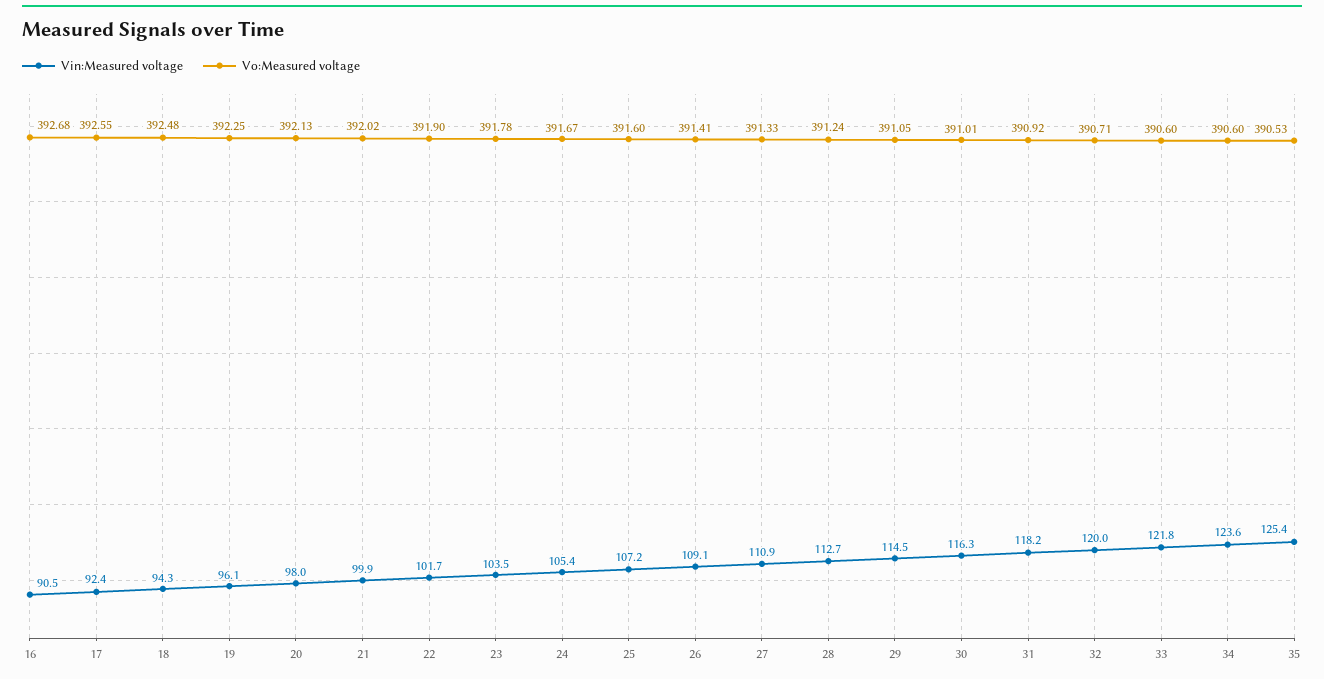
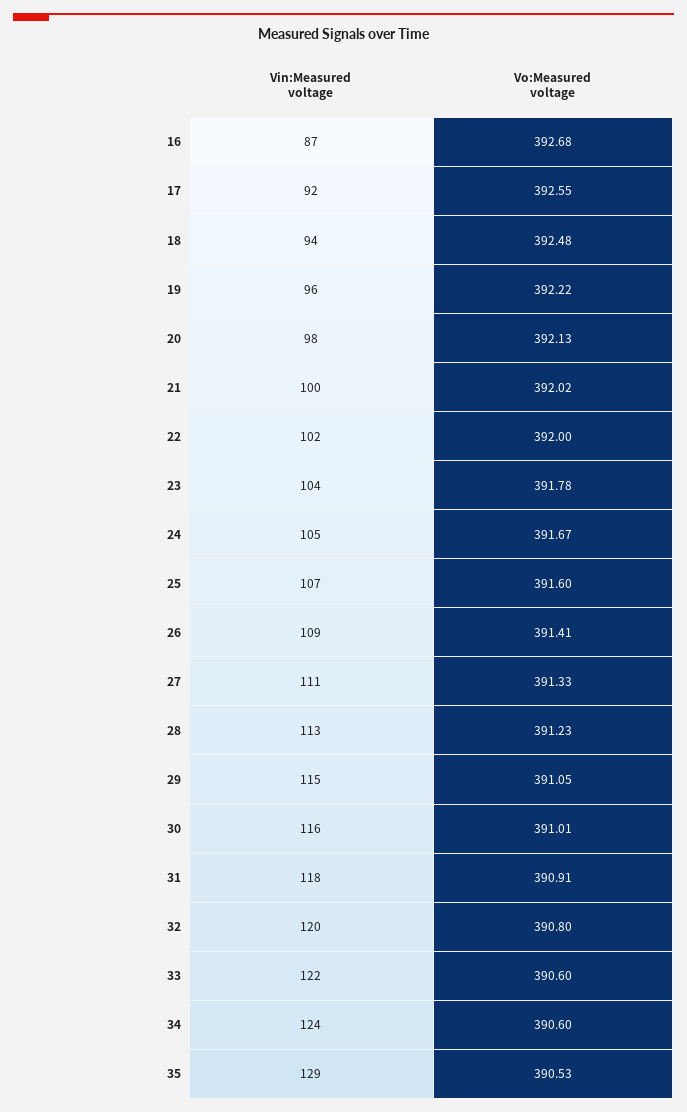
  {
    "Vin:Measured voltage": {
-     "16": 90.5,
+     "16": 87,
      "17": 92.4,
      "18": 94.3,
      "19": 96.1,
      "20": 98,
      "21": 99.9,
      "22": 101.7,
      "23": 103.5,
      "24": 105.4,
      "25": 107.2,
      "26": 109.1,
      "27": 110.9,
      "28": 112.7,
      "29": 114.5,
      "30": 116.3,
      "31": 118.2,
      "32": 120,
      "33": 121.8,
      "34": 123.6,
-     "35": 125.4
+     "35": 129
    },
    "Vo:Measured voltage": {
      "16": 392.68,
      "17": 392.55,
      "18": 392.48,
-     "19": 392.25,
+     "19": 392.22,
      "20": 392.13,
      "21": 392.02,
-     "22": 391.9,
+     "22": 392,
      "23": 391.78,
      "24": 391.67,
      "25": 391.6,
      "26": 391.41,
      "27": 391.33,
-     "28": 391.24,
+     "28": 391.23,
      "29": 391.05,
      "30": 391.01,
-     "31": 390.92,
+     "31": 390.91,
-     "32": 390.71,
+     "32": 390.8,
      "33": 390.6,
      "34": 390.6,
      "35": 390.53
    }
  }

